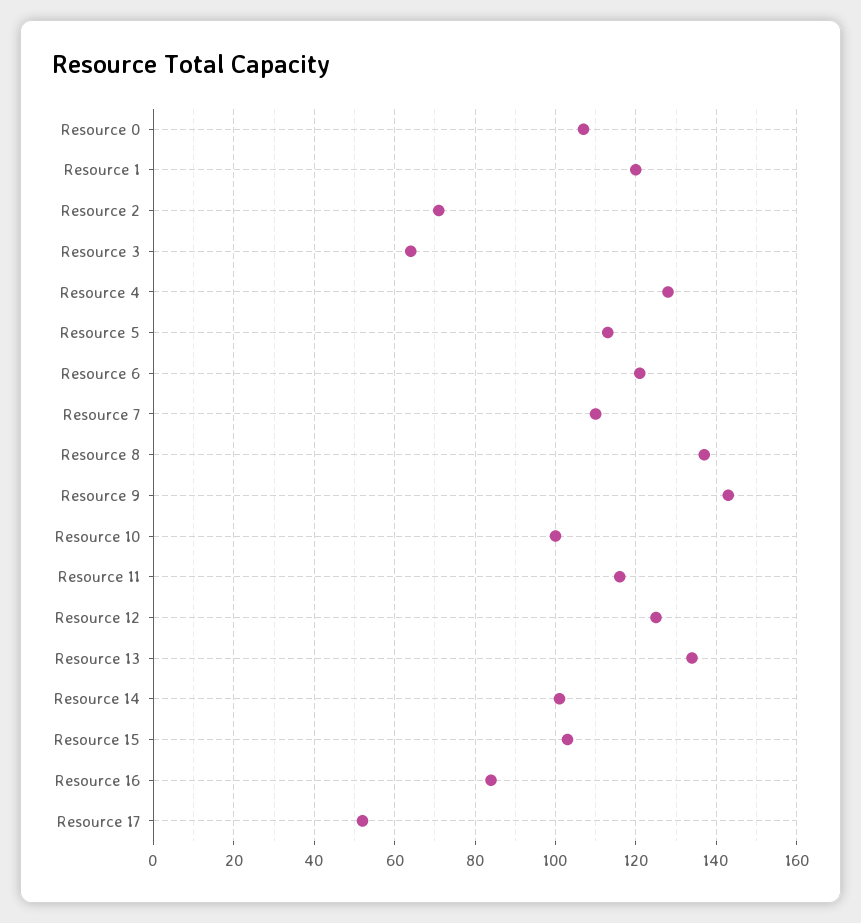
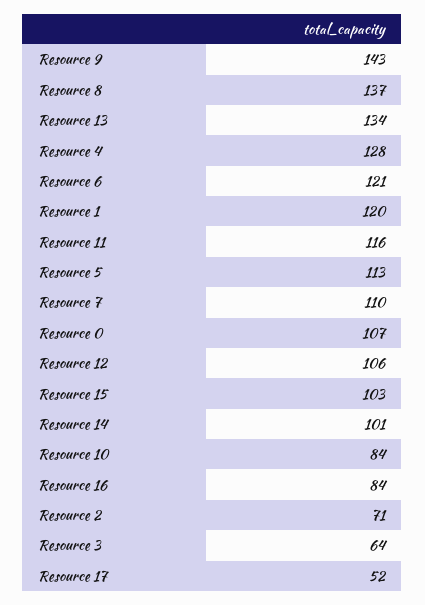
  {
    "Resource 0": 107,
    "Resource 1": 120,
    "Resource 2": 71,
    "Resource 3": 64,
    "Resource 4": 128,
    "Resource 5": 113,
    "Resource 6": 121,
    "Resource 7": 110,
    "Resource 8": 137,
    "Resource 9": 143,
-   "Resource 10": 100,
+   "Resource 10": 84,
    "Resource 11": 116,
-   "Resource 12": 125,
+   "Resource 12": 106,
    "Resource 13": 134,
    "Resource 14": 101,
    "Resource 15": 103,
    "Resource 16": 84,
    "Resource 17": 52
  }

